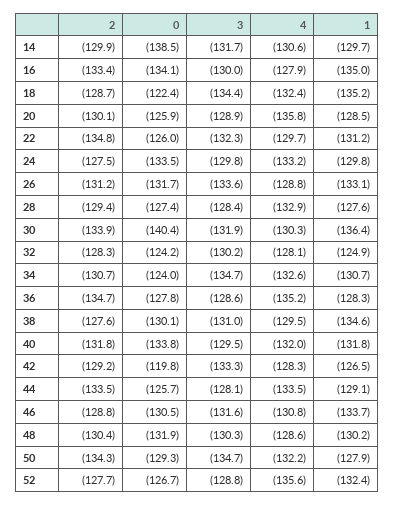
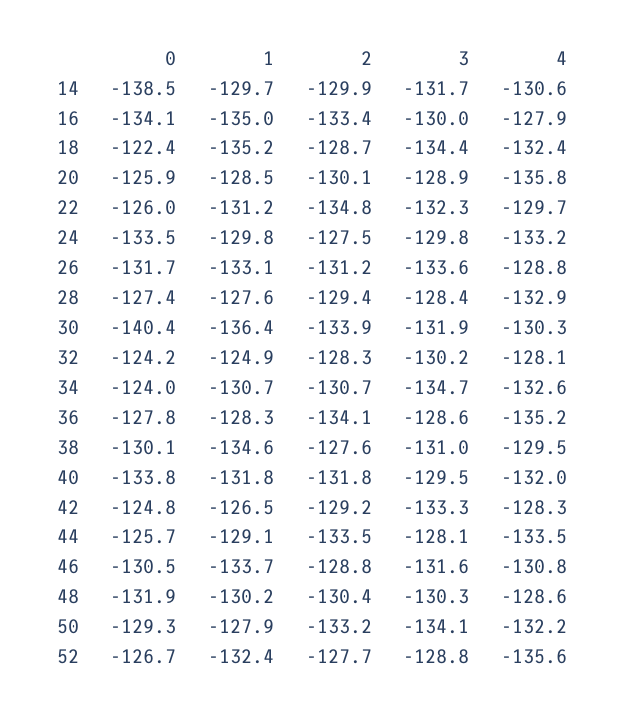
  {
    "2": {
      "14": -129.9,
      "16": -133.4,
      "18": -128.7,
      "20": -130.1,
      "22": -134.8,
      "24": -127.5,
      "26": -131.2,
      "28": -129.4,
      "30": -133.9,
      "32": -128.3,
      "34": -130.7,
-     "36": -134.7,
+     "36": -134.1,
      "38": -127.6,
      "40": -131.8,
      "42": -129.2,
      "44": -133.5,
      "46": -128.8,
      "48": -130.4,
-     "50": -134.3,
+     "50": -133.2,
      "52": -127.7
    },
    "0": {
      "14": -138.5,
      "16": -134.1,
      "18": -122.4,
      "20": -125.9,
      "22": -126,
      "24": -133.5,
      "26": -131.7,
      "28": -127.4,
      "30": -140.4,
      "32": -124.2,
      "34": -124,
      "36": -127.8,
      "38": -130.1,
      "40": -133.8,
-     "42": -119.8,
+     "42": -124.8,
      "44": -125.7,
      "46": -130.5,
      "48": -131.9,
      "50": -129.3,
      "52": -126.7
    },
    "3": {
      "14": -131.7,
      "16": -130,
      "18": -134.4,
      "20": -128.9,
      "22": -132.3,
      "24": -129.8,
      "26": -133.6,
      "28": -128.4,
      "30": -131.9,
      "32": -130.2,
      "34": -134.7,
      "36": -128.6,
      "38": -131,
      "40": -129.5,
      "42": -133.3,
      "44": -128.1,
      "46": -131.6,
      "48": -130.3,
-     "50": -134.7,
+     "50": -134.1,
      "52": -128.8
    },
    "4": {
      "14": -130.6,
      "16": -127.9,
      "18": -132.4,
      "20": -135.8,
      "22": -129.7,
      "24": -133.2,
      "26": -128.8,
      "28": -132.9,
      "30": -130.3,
      "32": -128.1,
      "34": -132.6,
      "36": -135.2,
      "38": -129.5,
      "40": -132,
      "42": -128.3,
      "44": -133.5,
      "46": -130.8,
      "48": -128.6,
      "50": -132.2,
      "52": -135.6
    },
    "1": {
      "14": -129.7,
      "16": -135,
      "18": -135.2,
      "20": -128.5,
      "22": -131.2,
      "24": -129.8,
      "26": -133.1,
      "28": -127.6,
      "30": -136.4,
      "32": -124.9,
      "34": -130.7,
      "36": -128.3,
      "38": -134.6,
      "40": -131.8,
      "42": -126.5,
      "44": -129.1,
      "46": -133.7,
      "48": -130.2,
      "50": -127.9,
      "52": -132.4
    }
  }

